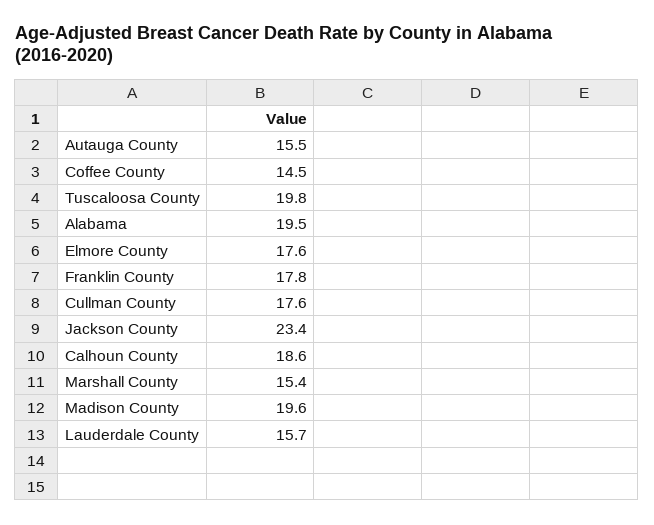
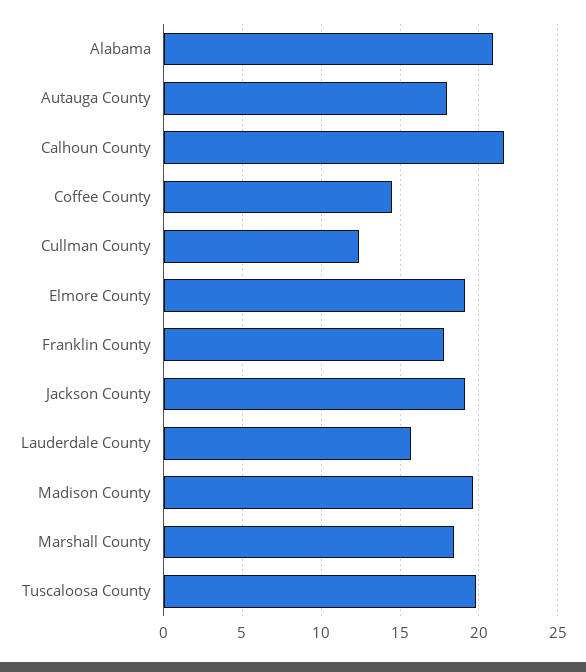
  {
-   "Autauga County": 15.5,
+   "Autauga County": 18,
    "Coffee County": 14.5,
    "Tuscaloosa County": 19.8,
-   "Alabama": 19.5,
+   "Alabama": 21,
-   "Elmore County": 17.6,
+   "Elmore County": 19,
    "Franklin County": 17.8,
-   "Cullman County": 17.6,
+   "Cullman County": 12.5,
-   "Jackson County": 23.4,
+   "Jackson County": 19,
-   "Calhoun County": 18.6,
+   "Calhoun County": 21.5,
-   "Marshall County": 15.4,
+   "Marshall County": 18.5,
    "Madison County": 19.6,
    "Lauderdale County": 15.7
  }

